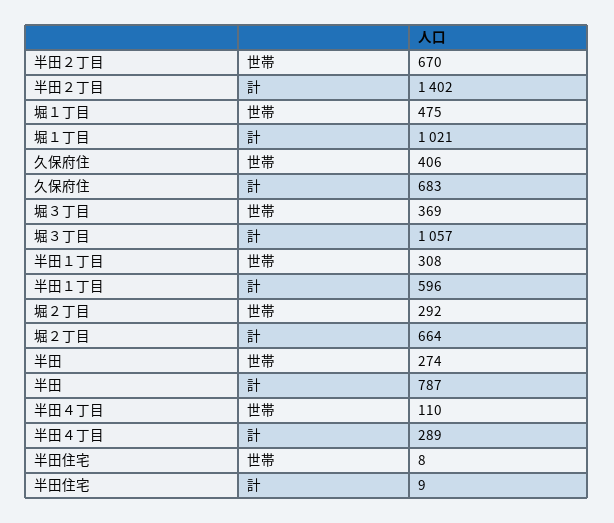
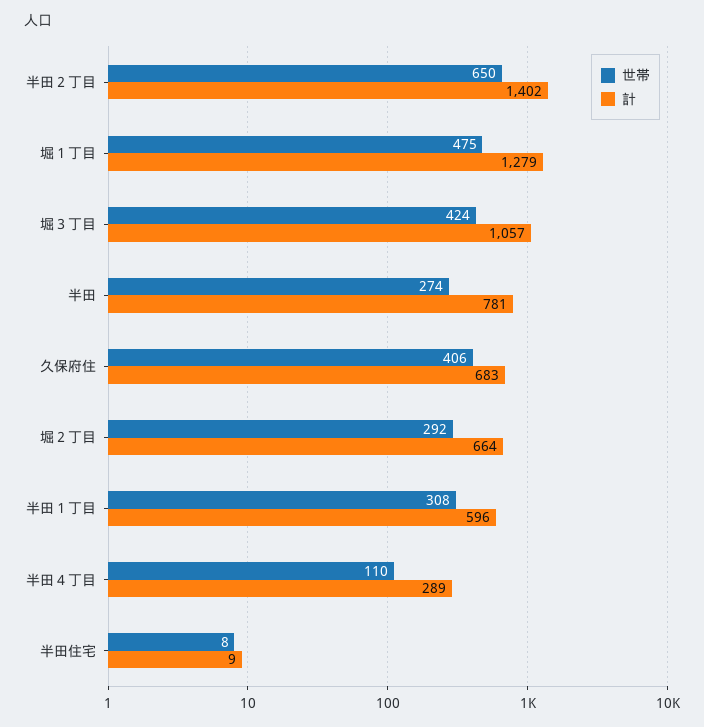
  {
    "世帯": {
-     "半田２丁目": 670,
+     "半田２丁目": 650,
      "堀１丁目": 475,
      "久保府住": 406,
-     "堀３丁目": 369,
+     "堀３丁目": 424,
      "半田１丁目": 308,
      "堀２丁目": 292,
      "半田": 274,
      "半田４丁目": 110,
      "半田住宅": 8
    },
    "計": {
      "半田２丁目": 1402,
-     "堀１丁目": 1021,
+     "堀１丁目": 1279,
      "久保府住": 683,
      "堀３丁目": 1057,
      "半田１丁目": 596,
      "堀２丁目": 664,
-     "半田": 787,
+     "半田": 781,
      "半田４丁目": 289,
      "半田住宅": 9
    }
  }

